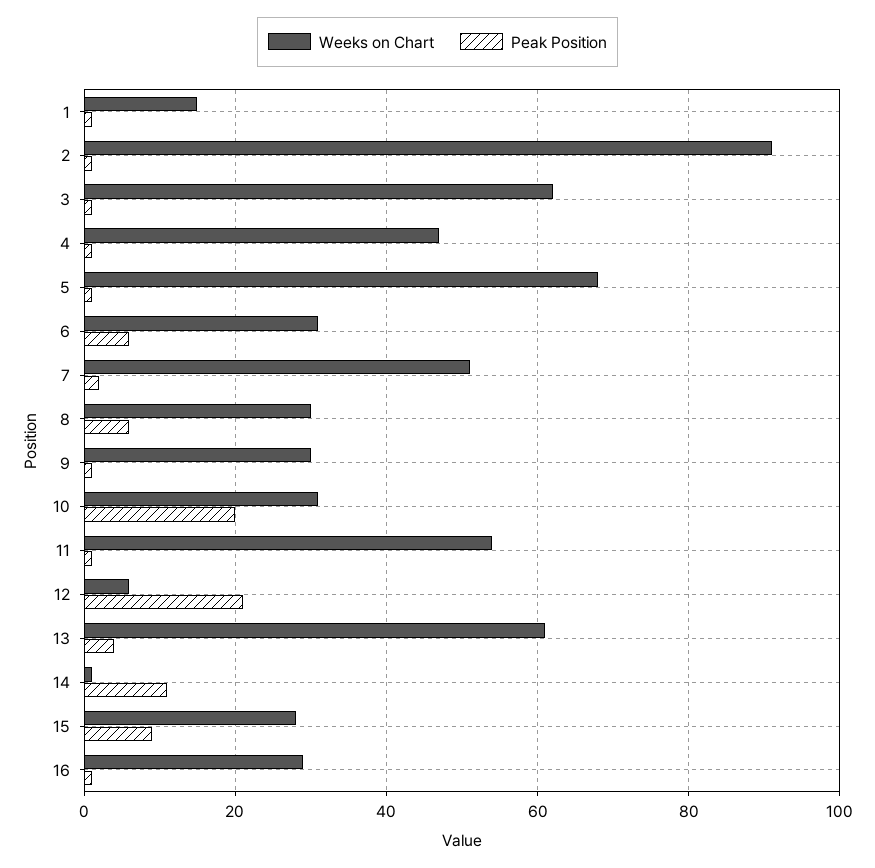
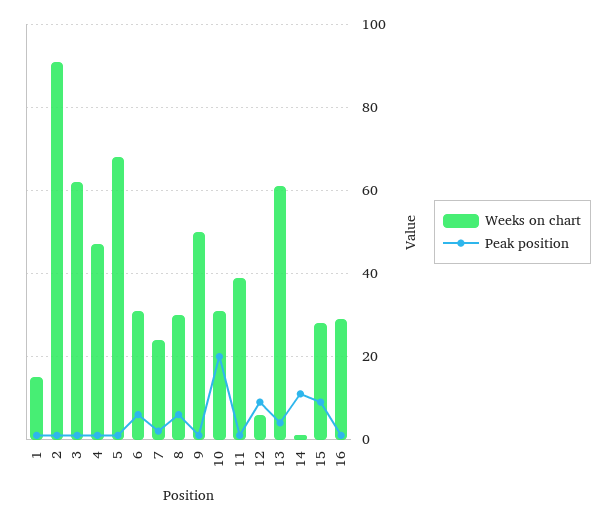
  {
    "Weeks on Chart": {
      "1": 15,
      "2": 90,
      "3": 60,
      "4": 45,
      "5": 70,
      "6": 30,
-     "7": 50,
+     "7": 25,
      "8": 30,
-     "9": 30,
+     "9": 50,
      "10": 30,
-     "11": 55,
+     "11": 40,
      "12": 5,
      "13": 60,
      "14": 0,
      "15": 30,
      "16": 30
    },
    "Peak Position": {
      "1": 0,
      "2": 0,
      "3": 0,
      "4": 0,
      "5": 0,
      "6": 5,
      "7": 0,
      "8": 5,
      "9": 0,
      "10": 20,
      "11": 0,
-     "12": 20,
+     "12": 10,
      "13": 5,
      "14": 10,
      "15": 10,
      "16": 0
    }
  }

